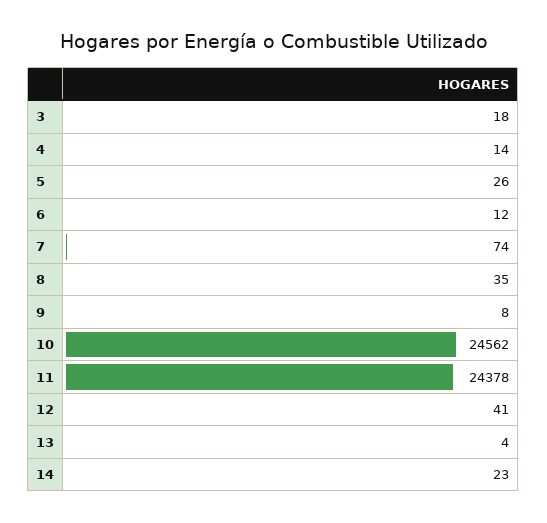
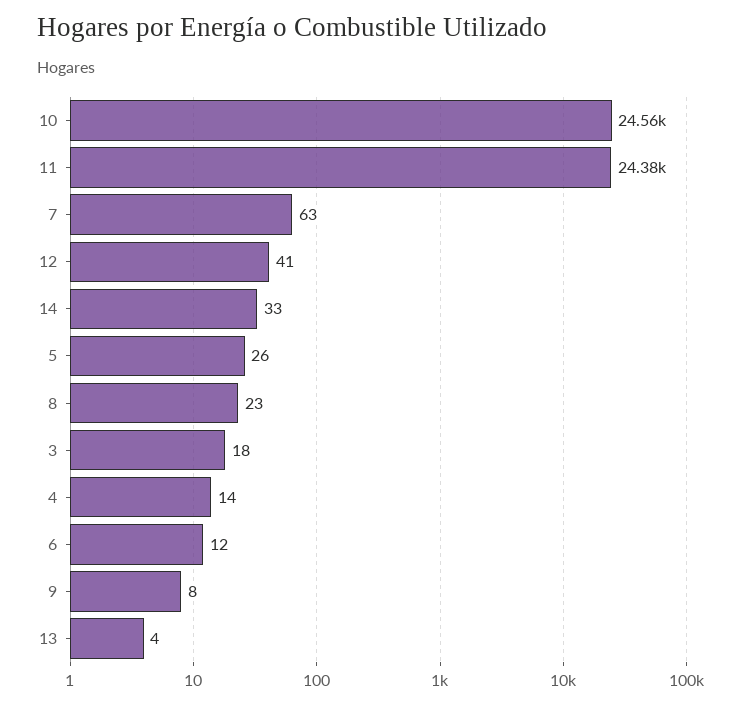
  {
    "3": 18,
    "4": 14,
    "5": 26,
    "6": 12,
-   "7": 74,
+   "7": 63,
-   "8": 35,
+   "8": 23,
    "9": 8,
    "10": 24562,
    "11": 24378,
    "12": 41,
    "13": 4,
-   "14": 23
+   "14": 33
  }

